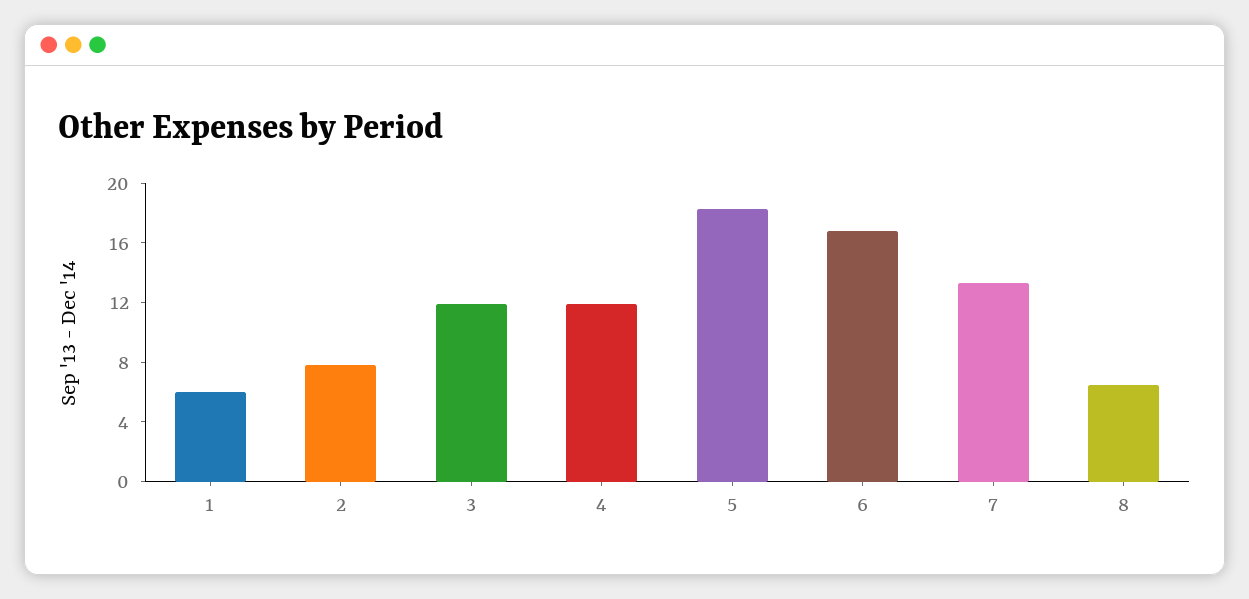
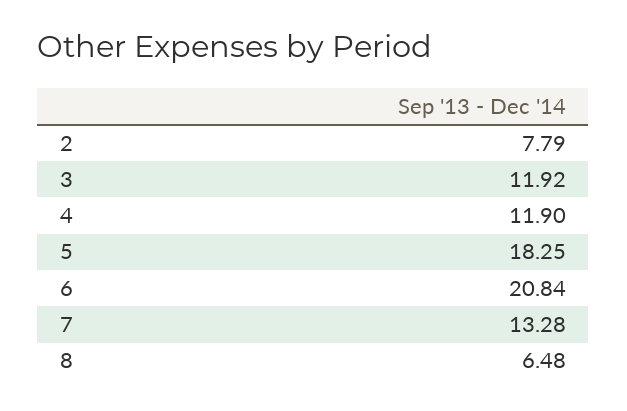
  {
-   "1": 6,
    "2": 7.79,
    "3": 11.92,
    "4": 11.9,
    "5": 18.25,
-   "6": 17,
+   "6": 20.84,
    "7": 13.28,
    "8": 6.48
  }

